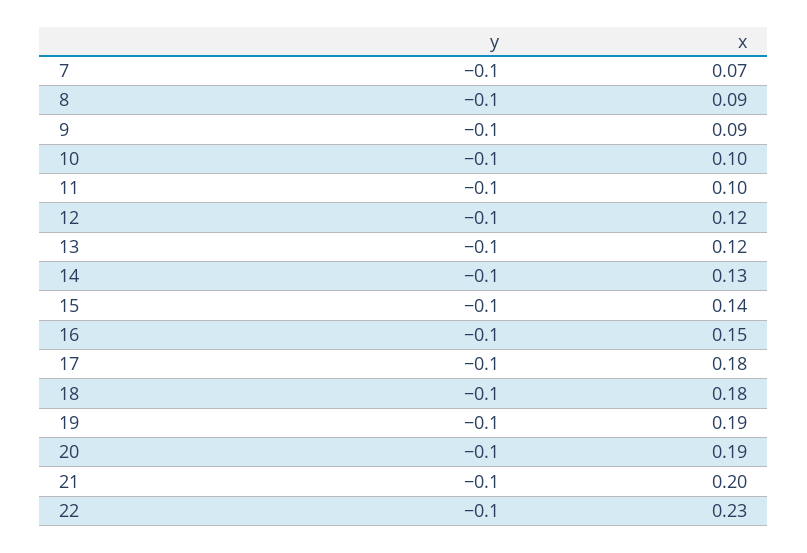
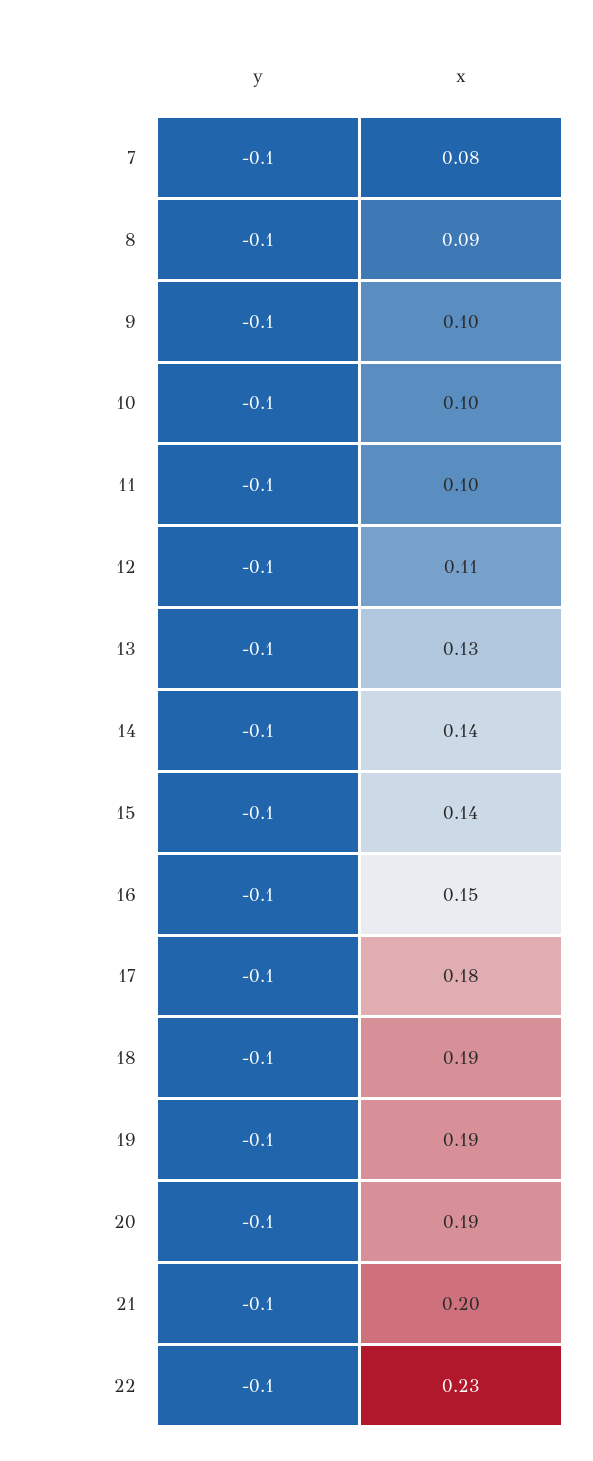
  {
    "y": {
      "7": -0.1,
      "8": -0.1,
      "9": -0.1,
      "10": -0.1,
      "11": -0.1,
      "12": -0.1,
      "13": -0.1,
      "14": -0.1,
      "15": -0.1,
      "16": -0.1,
      "17": -0.1,
      "18": -0.1,
      "19": -0.1,
      "20": -0.1,
      "21": -0.1,
      "22": -0.1
    },
    "x": {
-     "7": 0.07,
+     "7": 0.08,
      "8": 0.09,
-     "9": 0.09,
+     "9": 0.1,
      "10": 0.1,
      "11": 0.1,
-     "12": 0.12,
+     "12": 0.11,
-     "13": 0.12,
+     "13": 0.13,
-     "14": 0.13,
+     "14": 0.14,
      "15": 0.14,
      "16": 0.15,
      "17": 0.18,
-     "18": 0.18,
+     "18": 0.19,
      "19": 0.19,
      "20": 0.19,
      "21": 0.2,
      "22": 0.23
    }
  }

